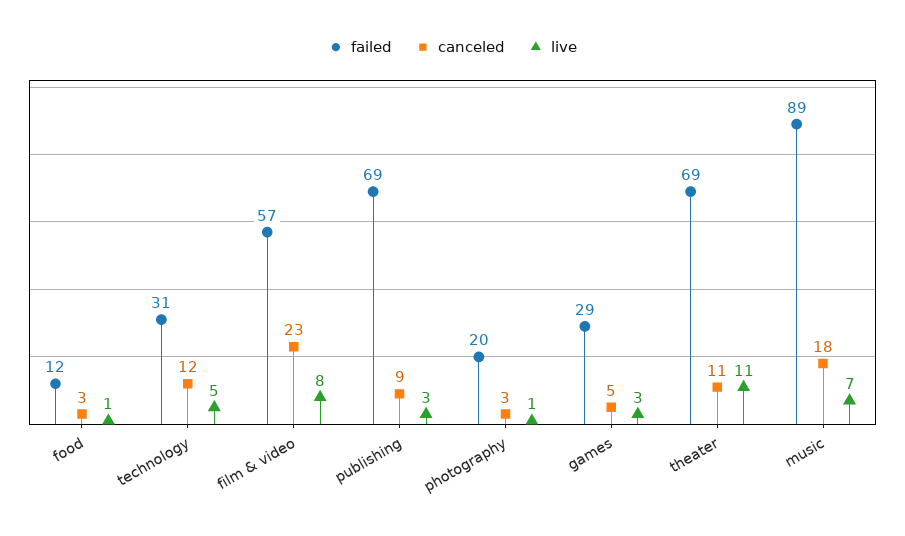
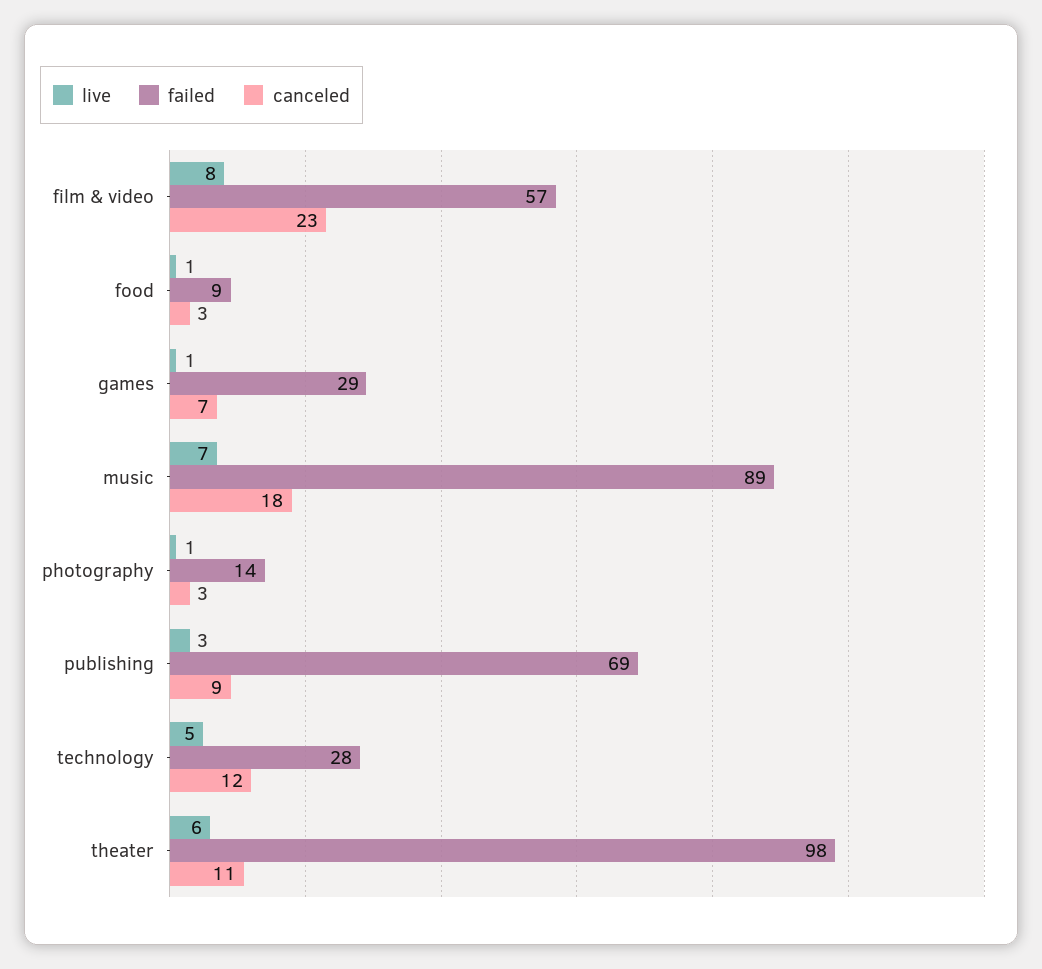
  {
    "failed": {
-     "food": 12,
+     "food": 9,
-     "technology": 31,
+     "technology": 28,
      "film & video": 57,
      "publishing": 69,
-     "photography": 20,
+     "photography": 14,
      "games": 29,
-     "theater": 69,
+     "theater": 98,
      "music": 89
    },
    "canceled": {
      "food": 3,
      "technology": 12,
      "film & video": 23,
      "publishing": 9,
      "photography": 3,
-     "games": 5,
+     "games": 7,
      "theater": 11,
      "music": 18
    },
    "live": {
      "food": 1,
      "technology": 5,
      "film & video": 8,
      "publishing": 3,
      "photography": 1,
-     "games": 3,
+     "games": 1,
-     "theater": 11,
+     "theater": 6,
      "music": 7
    }
  }

